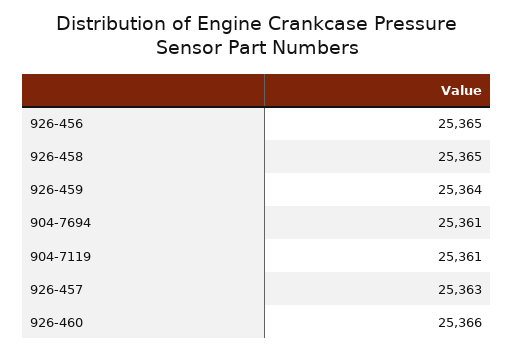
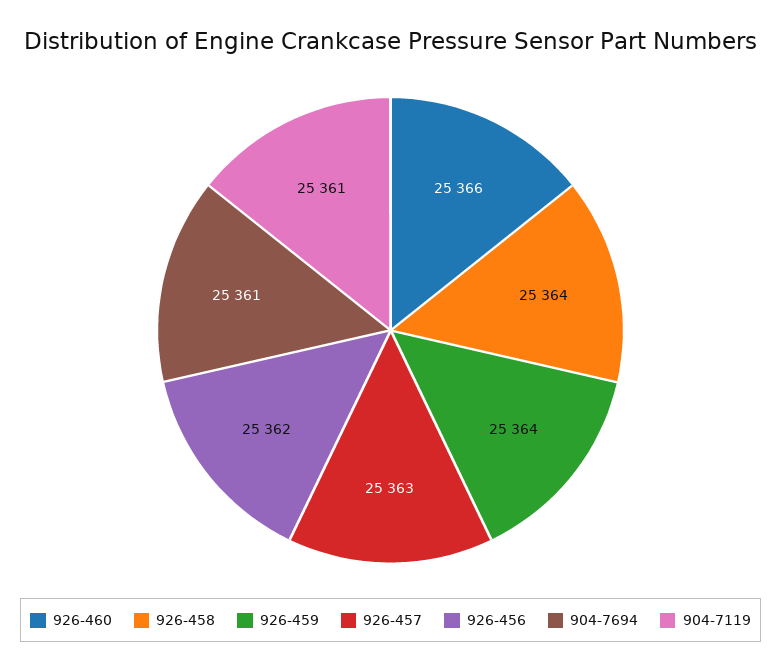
  {
-   "926-456": 25365,
+   "926-456": 25362,
-   "926-458": 25365,
+   "926-458": 25364,
    "926-459": 25364,
    "904-7694": 25361,
    "904-7119": 25361,
    "926-457": 25363,
    "926-460": 25366
  }

